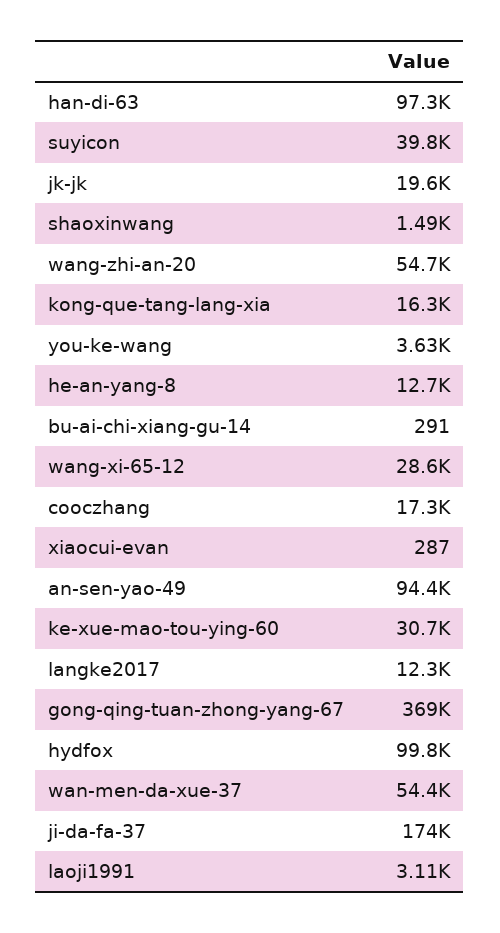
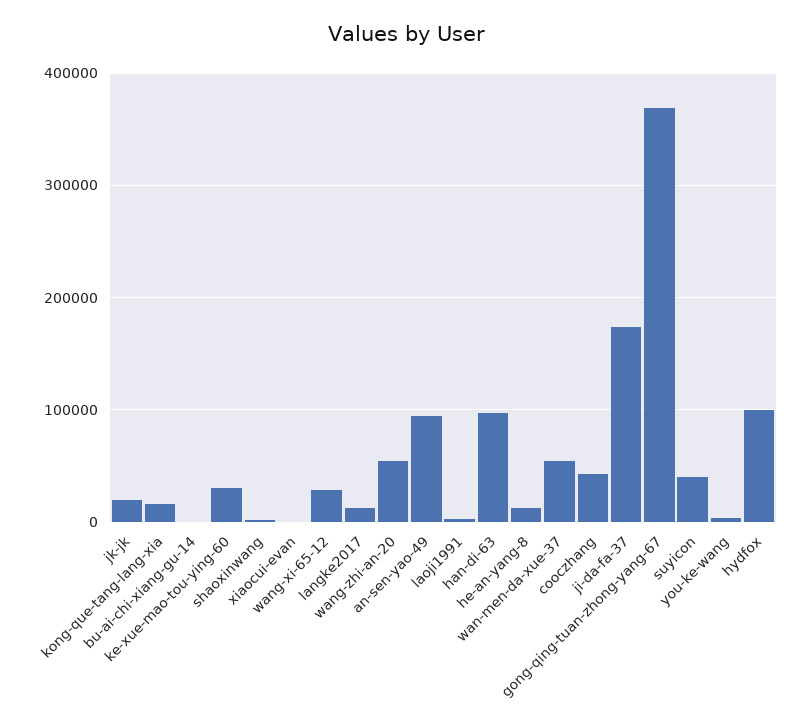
  {
    "han-di-63": 97300,
    "suyicon": 39800,
    "jk-jk": 19600,
    "shaoxinwang": 1490,
    "wang-zhi-an-20": 54700,
    "kong-que-tang-lang-xia": 16300,
    "you-ke-wang": 3630,
    "he-an-yang-8": 12700,
    "bu-ai-chi-xiang-gu-14": 291,
    "wang-xi-65-12": 28600,
-   "cooczhang": 17300,
+   "cooczhang": 40000,
    "xiaocui-evan": 287,
    "an-sen-yao-49": 94400,
    "ke-xue-mao-tou-ying-60": 30700,
    "langke2017": 12300,
    "gong-qing-tuan-zhong-yang-67": 369000,
    "hydfox": 99800,
    "wan-men-da-xue-37": 54400,
    "ji-da-fa-37": 174000,
    "laoji1991": 3110
  }

